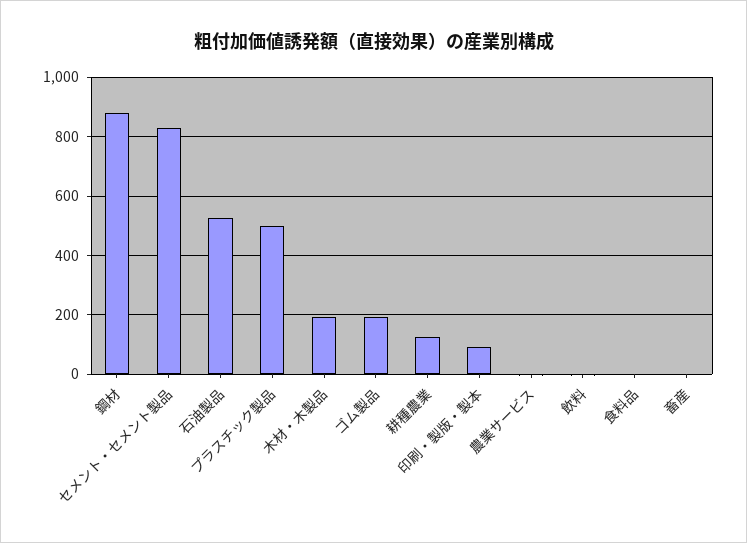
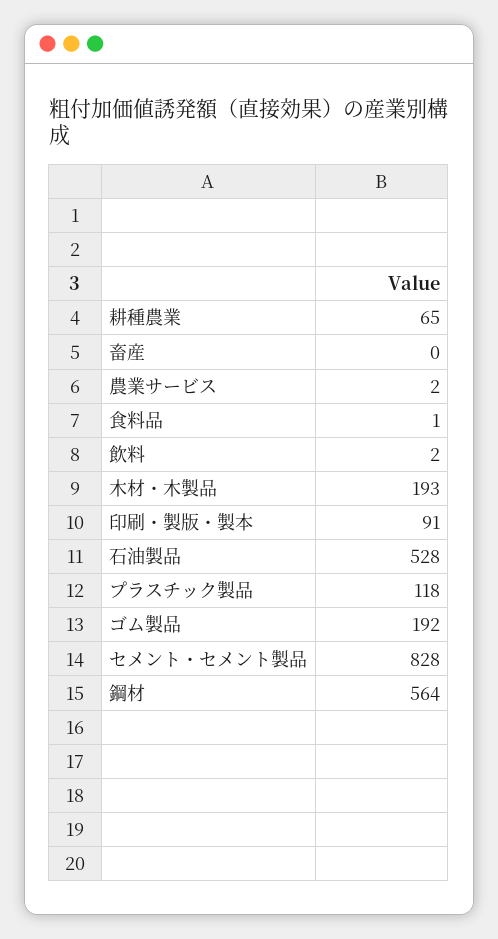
  {
-   "鋼材": 875,
+   "鋼材": 564,
    "セメント・セメント製品": 828,
    "石油製品": 528,
-   "プラスチック製品": 500,
+   "プラスチック製品": 118,
    "木材・木製品": 193,
    "ゴム製品": 192,
-   "耕種農業": 125,
+   "耕種農業": 65,
    "印刷・製版・製本": 91,
    "農業サービス": 2,
    "飲料": 2,
    "食料品": 1,
    "畜産": 0
  }

